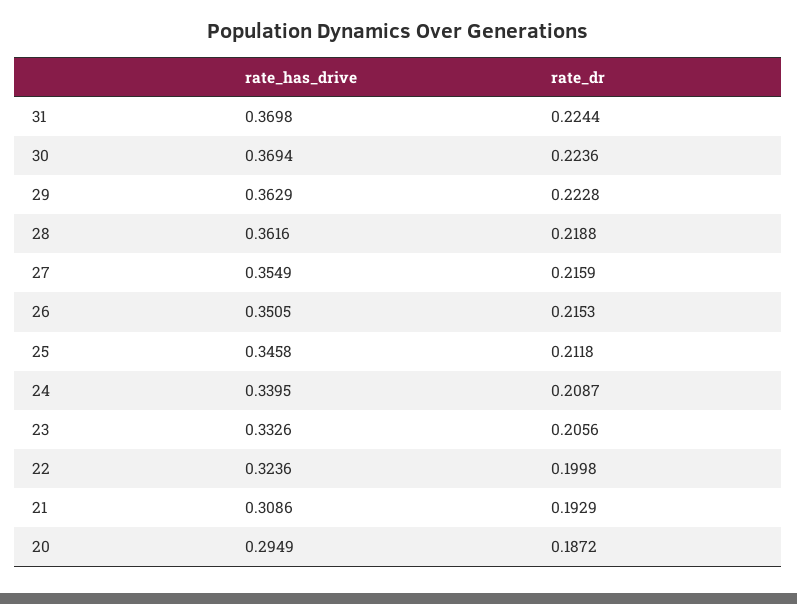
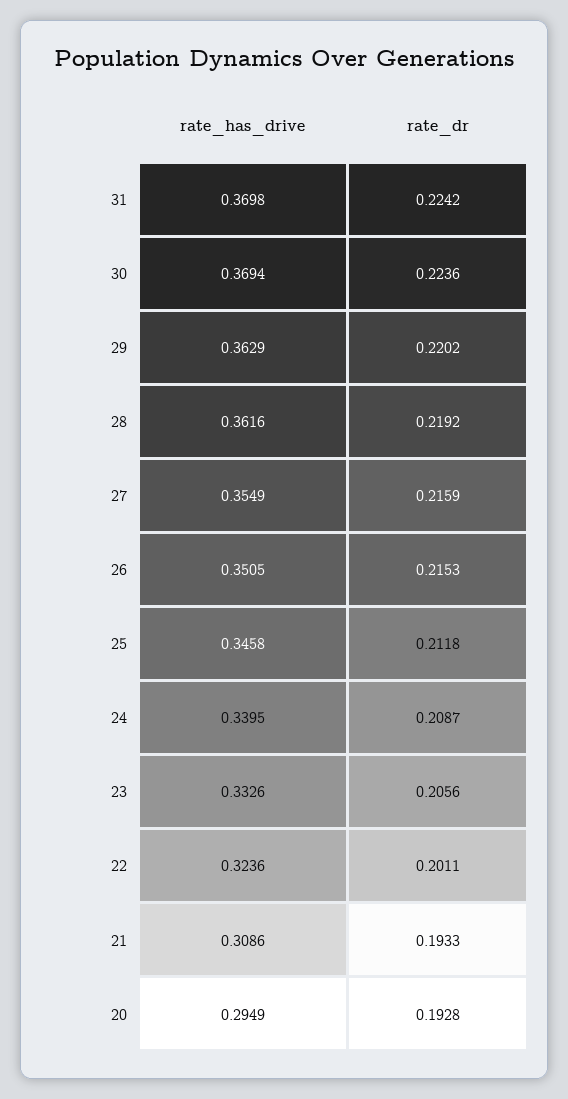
  {
    "rate_has_drive": {
      "31": 0.3698,
      "30": 0.3694,
      "29": 0.3629,
      "28": 0.3616,
      "27": 0.3549,
      "26": 0.3505,
      "25": 0.3458,
      "24": 0.3395,
      "23": 0.3326,
      "22": 0.3236,
      "21": 0.3086,
      "20": 0.2949
    },
    "rate_dr": {
-     "31": 0.2244,
+     "31": 0.2242,
      "30": 0.2236,
-     "29": 0.2228,
+     "29": 0.2202,
-     "28": 0.2188,
+     "28": 0.2192,
      "27": 0.2159,
      "26": 0.2153,
      "25": 0.2118,
      "24": 0.2087,
      "23": 0.2056,
-     "22": 0.1998,
+     "22": 0.2011,
-     "21": 0.1929,
+     "21": 0.1933,
-     "20": 0.1872
+     "20": 0.1928
    }
  }

